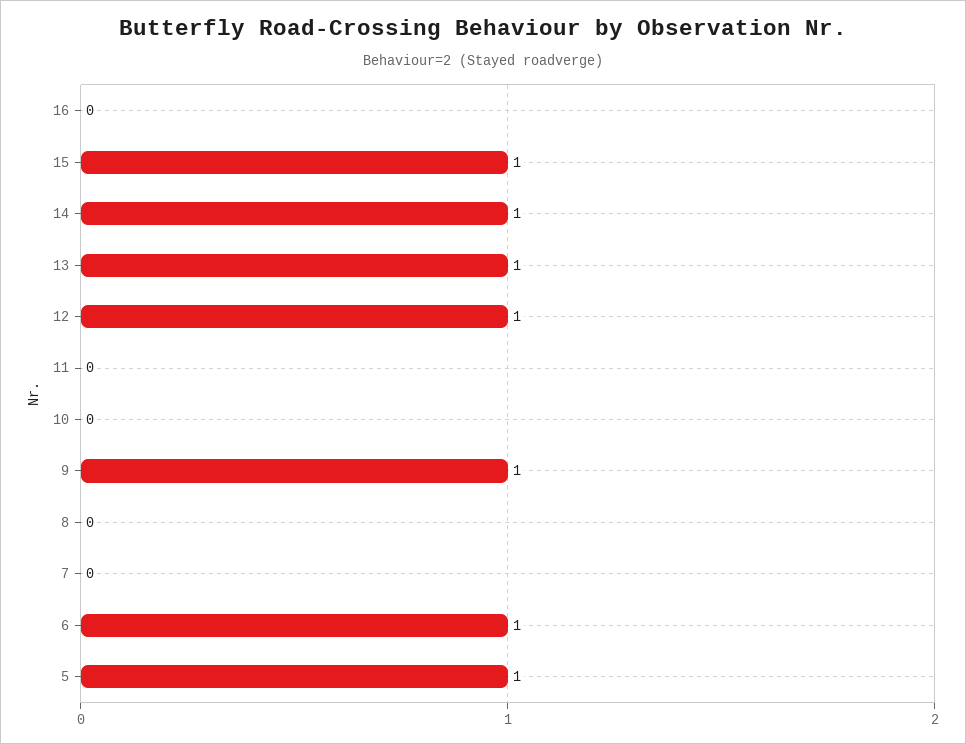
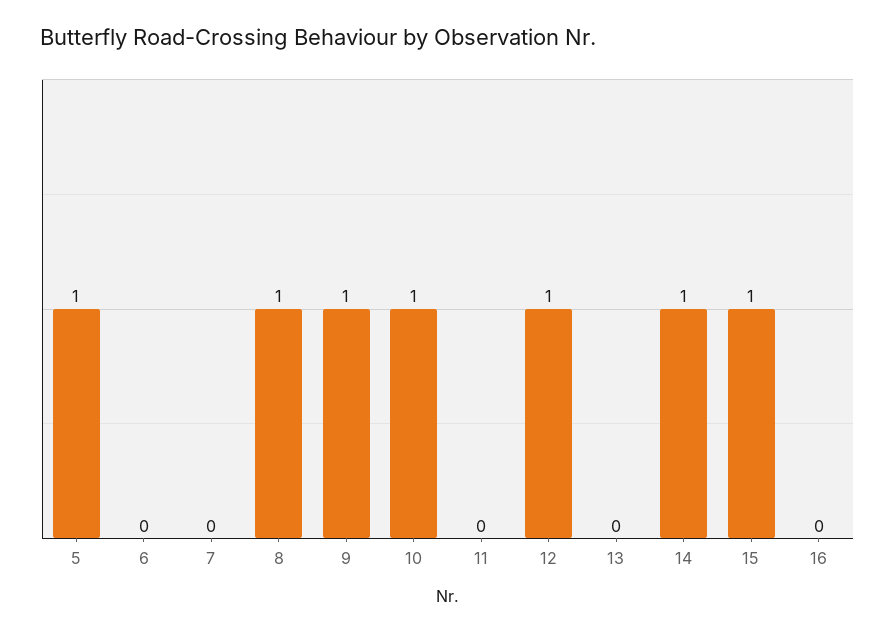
  {
    "16": 0,
    "15": 1,
    "14": 1,
-   "13": 1,
+   "13": 0,
    "12": 1,
    "11": 0,
-   "10": 0,
+   "10": 1,
    "9": 1,
-   "8": 0,
+   "8": 1,
    "7": 0,
-   "6": 1,
+   "6": 0,
    "5": 1
  }

